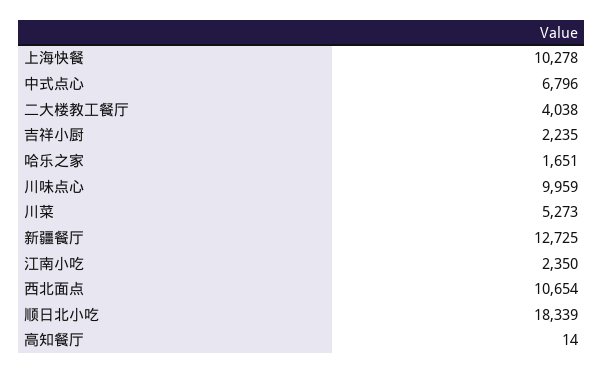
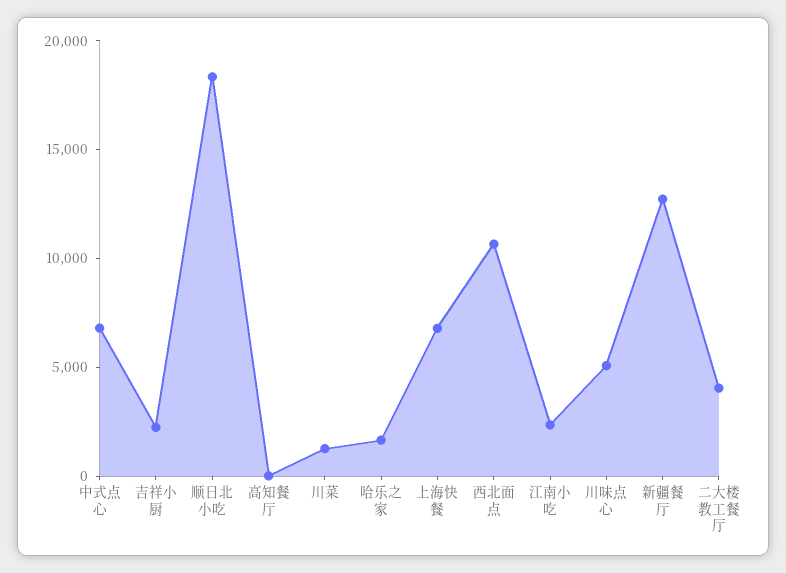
  {
-   "上海快餐": 10278,
+   "上海快餐": 7000,
    "中式点心": 6796,
    "二大楼教工餐厅": 4038,
    "吉祥小厨": 2235,
    "哈乐之家": 1651,
-   "川味点心": 9959,
+   "川味点心": 5000,
-   "川菜": 5273,
+   "川菜": 1000,
    "新疆餐厅": 12725,
    "江南小吃": 2350,
    "西北面点": 10654,
    "顺日北小吃": 18339,
    "高知餐厅": 14
  }

